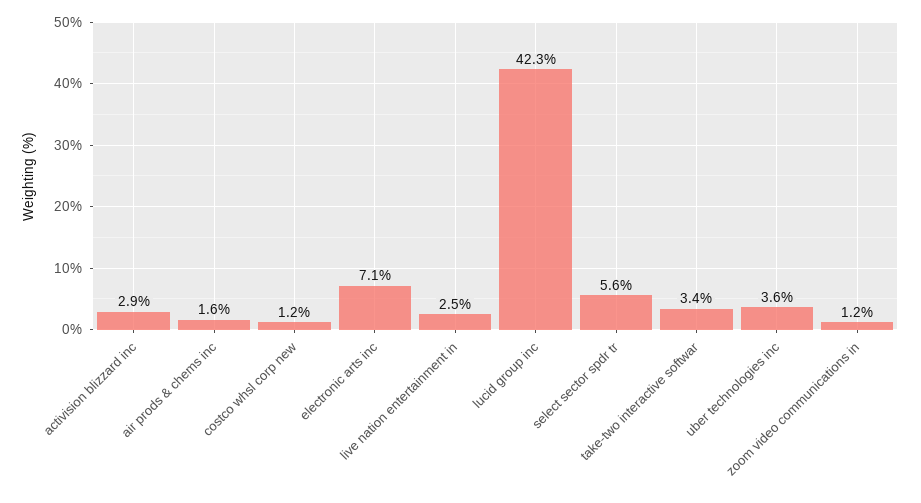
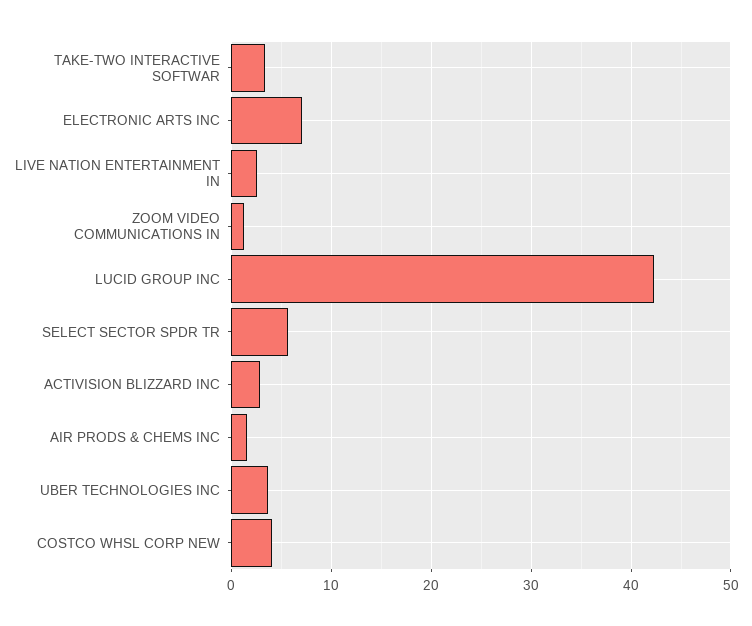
  {
    "activision blizzard inc": 2.9,
    "air prods & chems inc": 1.6,
-   "costco whsl corp new": 1.2,
+   "costco whsl corp new": 4,
    "electronic arts inc": 7.1,
    "live nation entertainment in": 2.5,
    "lucid group inc": 42.3,
    "select sector spdr tr": 5.6,
    "take-two interactive softwar": 3.4,
    "uber technologies inc": 3.6,
    "zoom video communications in": 1.2
  }

